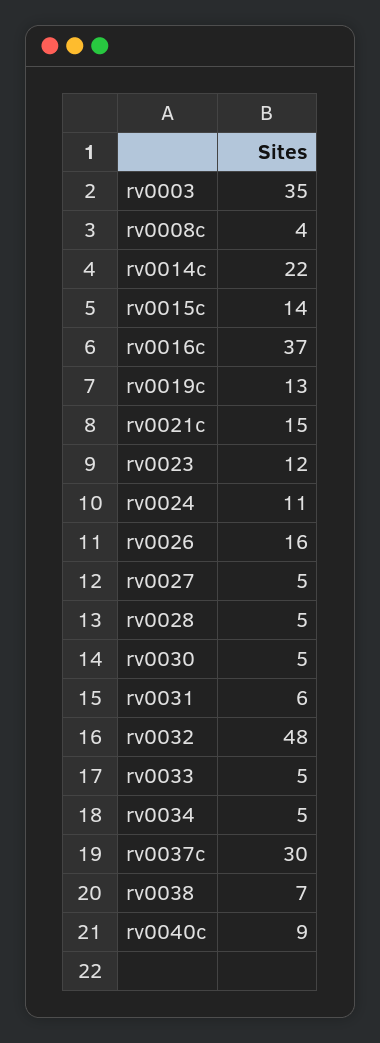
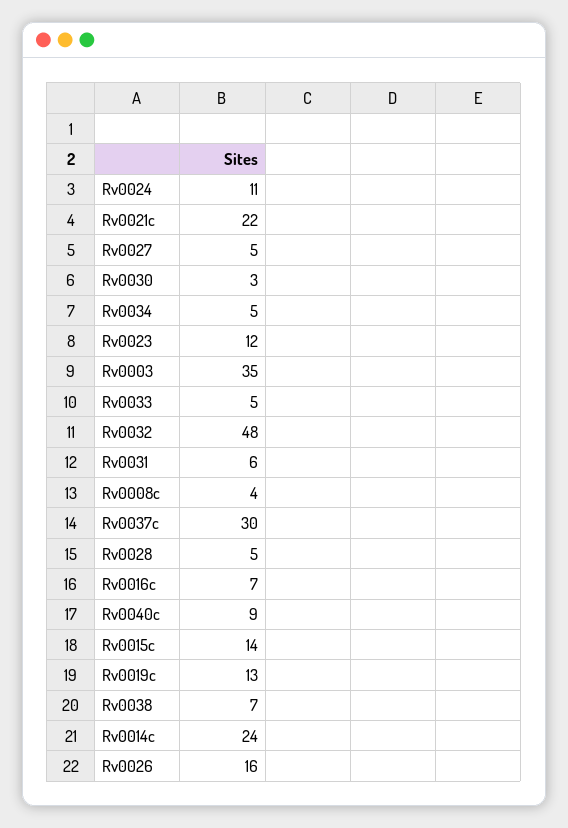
  {
    "rv0003": 35,
    "rv0008c": 4,
-   "rv0014c": 22,
+   "rv0014c": 24,
    "rv0015c": 14,
-   "rv0016c": 37,
+   "rv0016c": 7,
    "rv0019c": 13,
-   "rv0021c": 15,
+   "rv0021c": 22,
    "rv0023": 12,
    "rv0024": 11,
    "rv0026": 16,
    "rv0027": 5,
    "rv0028": 5,
-   "rv0030": 5,
+   "rv0030": 3,
    "rv0031": 6,
    "rv0032": 48,
    "rv0033": 5,
    "rv0034": 5,
    "rv0037c": 30,
    "rv0038": 7,
    "rv0040c": 9
  }

